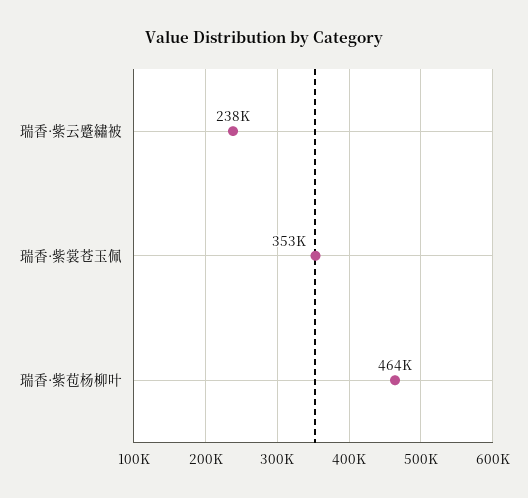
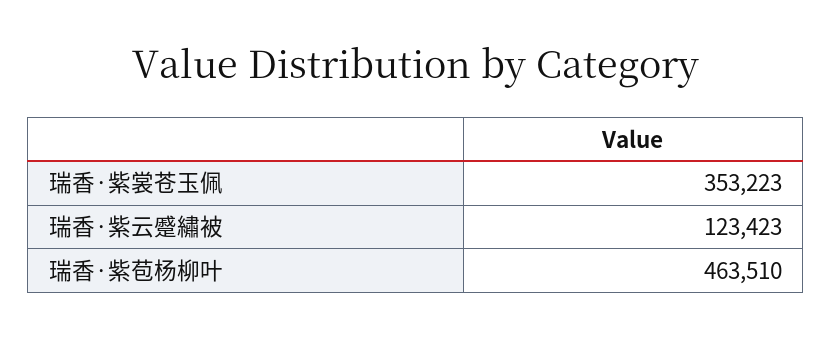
  {
-   "瑞香·紫云蹙繡被": 238000,
+   "瑞香·紫云蹙繡被": 123423,
    "瑞香·紫裳苍玉佩": 353223,
    "瑞香·紫苞杨柳叶": 463510
  }

